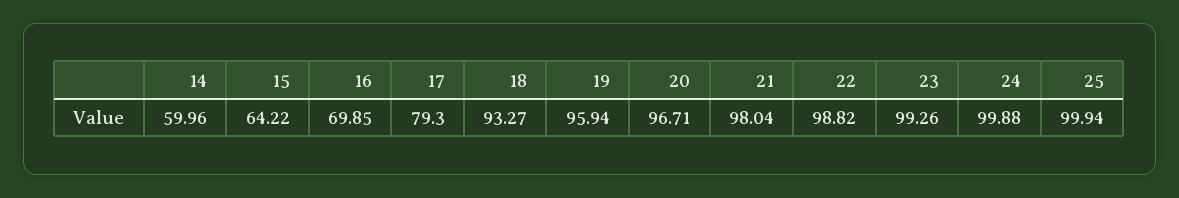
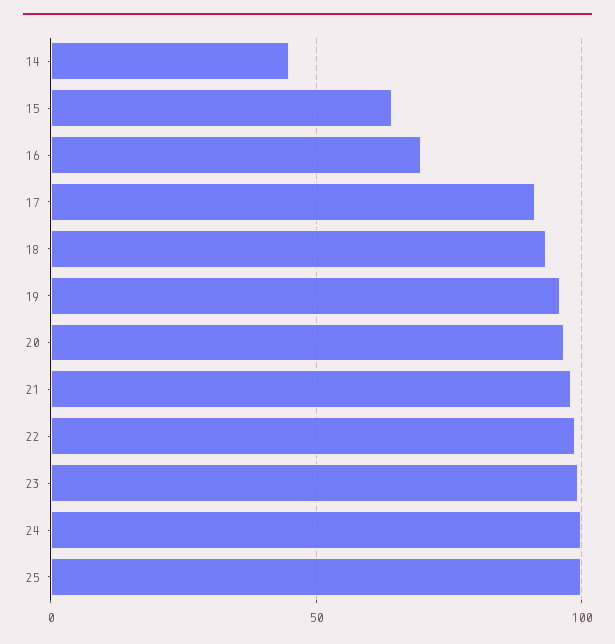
  {
-   "14": 59.96,
+   "14": 45,
    "15": 64.22,
    "16": 69.85,
-   "17": 79.3,
+   "17": 90,
    "18": 93.27,
    "19": 95.94,
    "20": 96.71,
    "21": 98.04,
    "22": 98.82,
    "23": 99.26,
    "24": 99.88,
    "25": 99.94
  }

